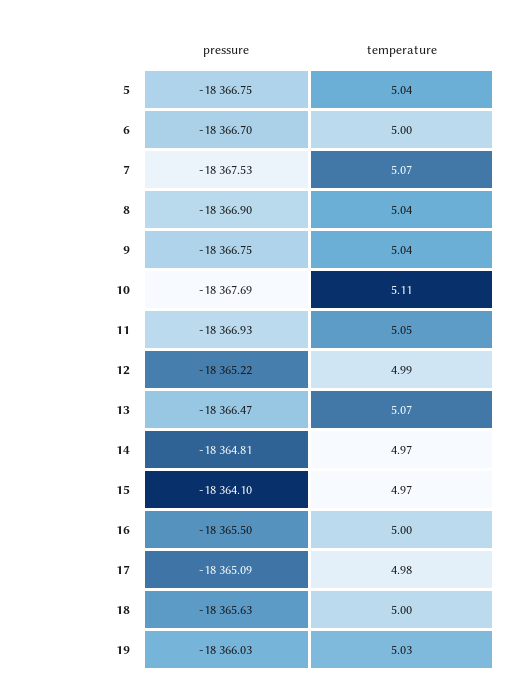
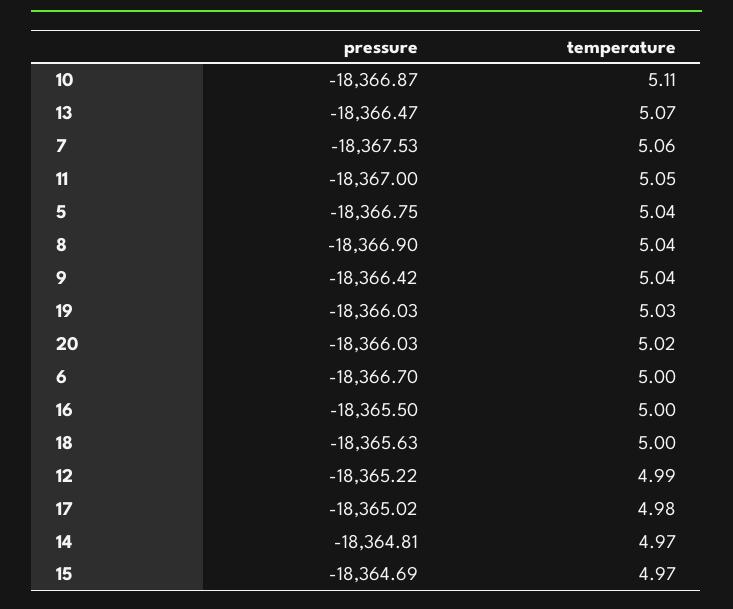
  {
    "pressure": {
      "5": -18366.75,
      "6": -18366.7,
      "7": -18367.53,
      "8": -18366.9,
-     "9": -18366.75,
+     "9": -18366.42,
-     "10": -18367.69,
+     "10": -18366.87,
-     "11": -18366.93,
+     "11": -18367,
      "12": -18365.22,
      "13": -18366.47,
      "14": -18364.81,
-     "15": -18364.1,
+     "15": -18364.69,
      "16": -18365.5,
-     "17": -18365.09,
+     "17": -18365.02,
      "18": -18365.63,
-     "19": -18366.03
+     "19": -18366.03,
+     "20": -18366.03
    },
    "temperature": {
      "5": 5.04,
      "6": 5,
-     "7": 5.07,
+     "7": 5.06,
      "8": 5.04,
      "9": 5.04,
      "10": 5.11,
      "11": 5.05,
      "12": 4.99,
      "13": 5.07,
      "14": 4.97,
      "15": 4.97,
      "16": 5,
      "17": 4.98,
      "18": 5,
-     "19": 5.03
+     "19": 5.03,
+     "20": 5.02
    }
  }

